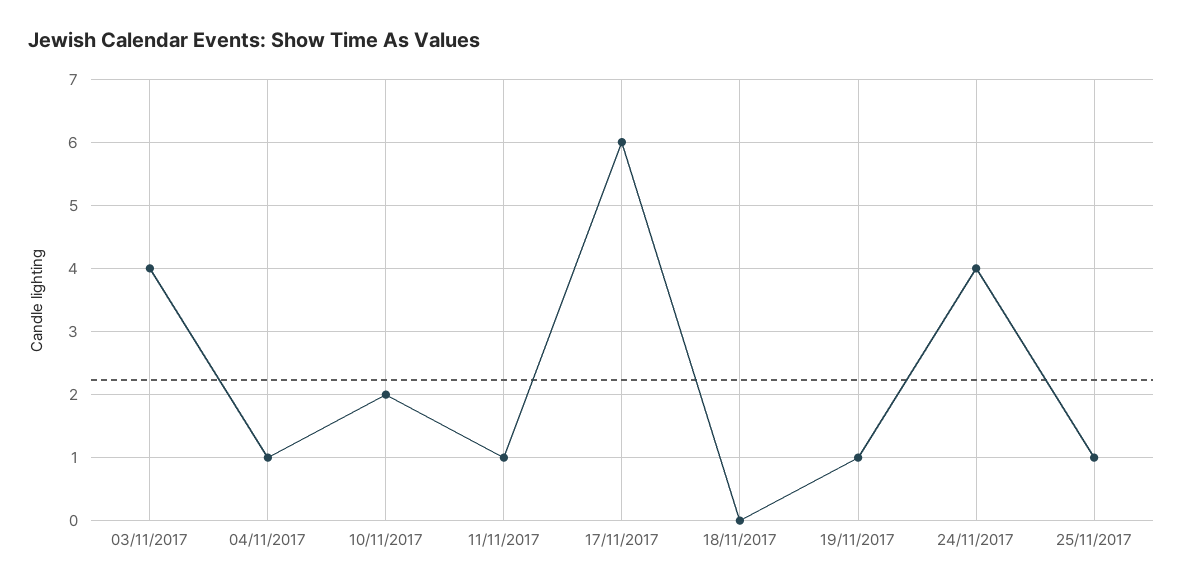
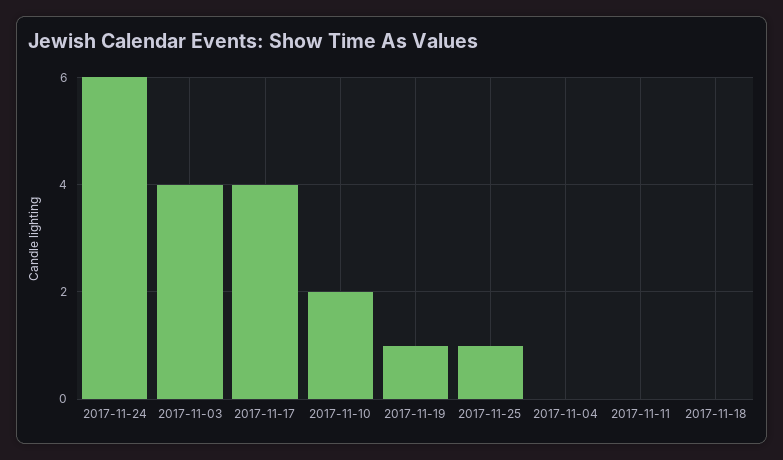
  {
    "03/11/2017": 4,
-   "04/11/2017": 1,
+   "04/11/2017": 0,
    "10/11/2017": 2,
-   "11/11/2017": 1,
+   "11/11/2017": 0,
-   "17/11/2017": 6,
+   "17/11/2017": 4,
    "18/11/2017": 0,
    "19/11/2017": 1,
-   "24/11/2017": 4,
+   "24/11/2017": 6,
    "25/11/2017": 1
  }

